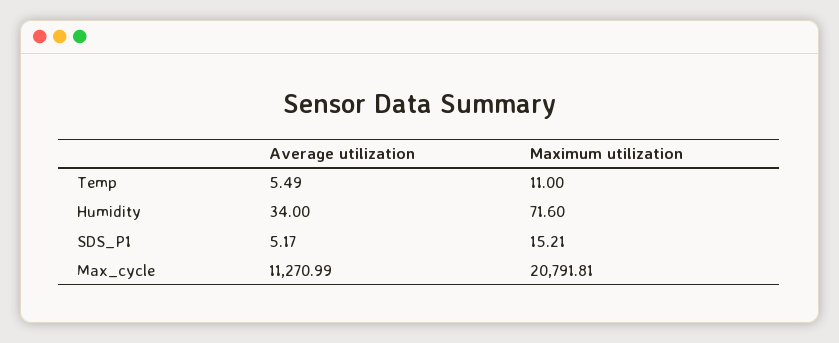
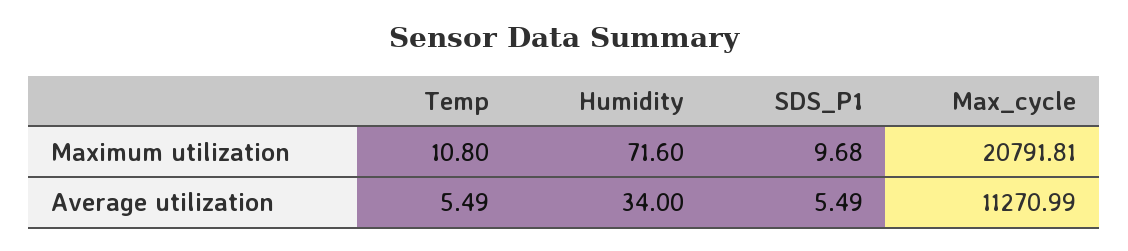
  {
    "Average utilization": {
      "Temp": 5.49,
      "Humidity": 34,
-     "SDS_P1": 5.17,
+     "SDS_P1": 5.49,
      "Max_cycle": 11270.99
    },
    "Maximum utilization": {
-     "Temp": 11,
+     "Temp": 10.8,
      "Humidity": 71.6,
-     "SDS_P1": 15.21,
+     "SDS_P1": 9.68,
      "Max_cycle": 20791.81
    }
  }

